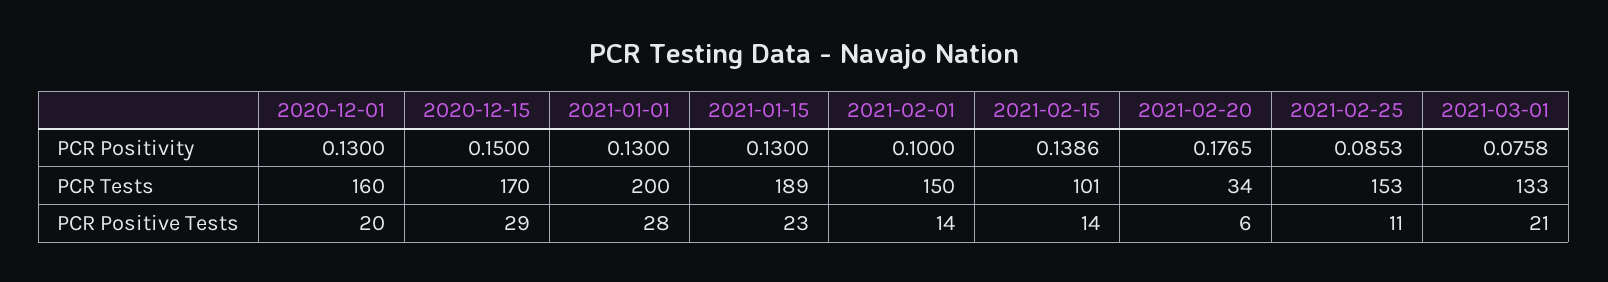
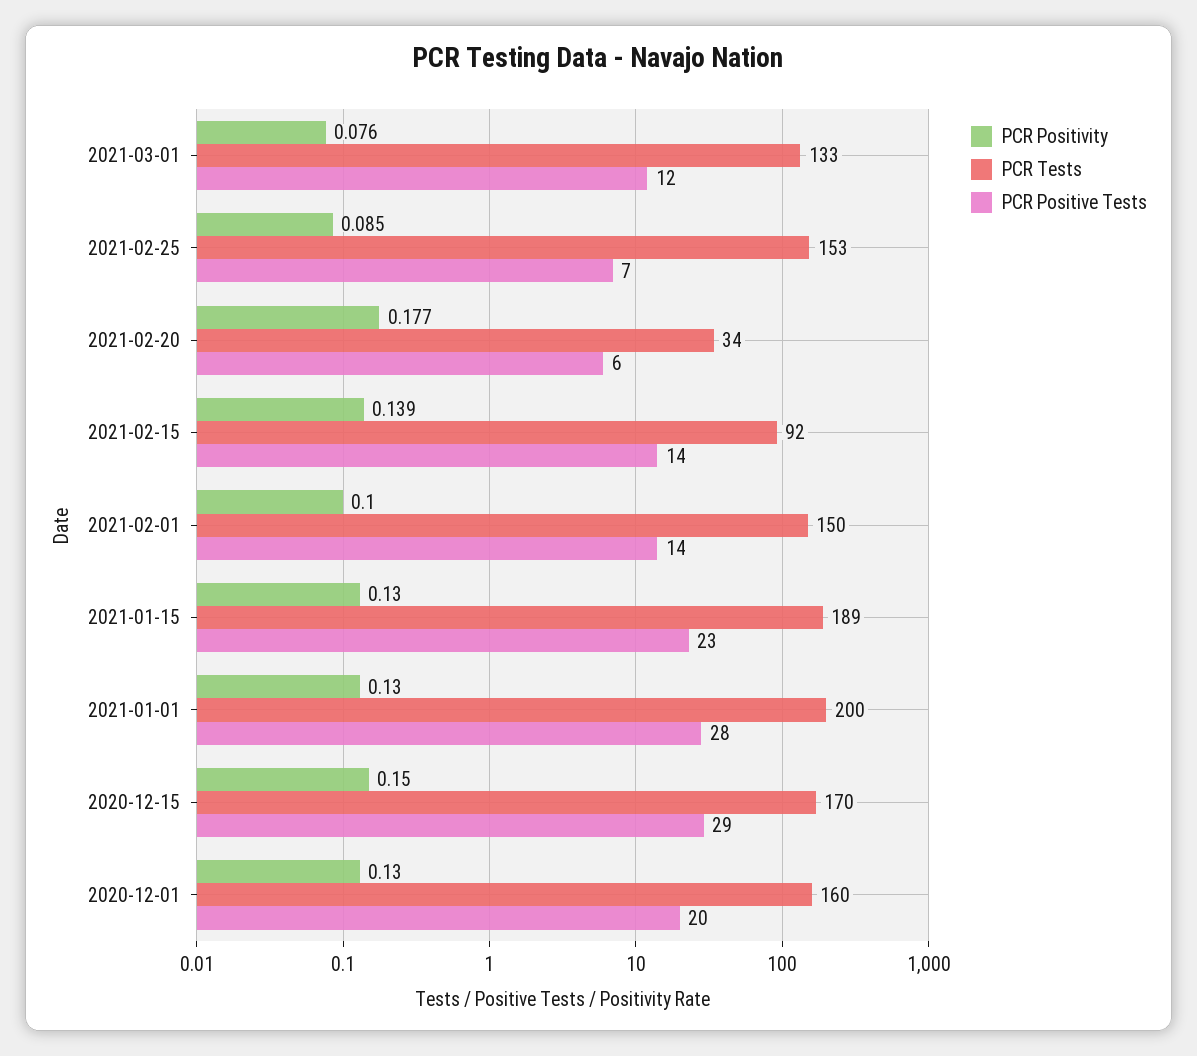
  {
    "PCR Positivity": {
      "2020-12-01": 0.13,
      "2020-12-15": 0.15,
      "2021-01-01": 0.13,
      "2021-01-15": 0.13,
      "2021-02-01": 0.1,
      "2021-02-15": 0.1386,
      "2021-02-20": 0.1765,
      "2021-02-25": 0.0853,
      "2021-03-01": 0.0758
    },
    "PCR Tests": {
      "2020-12-01": 160,
      "2020-12-15": 170,
      "2021-01-01": 200,
      "2021-01-15": 189,
      "2021-02-01": 150,
-     "2021-02-15": 101,
+     "2021-02-15": 92,
      "2021-02-20": 34,
      "2021-02-25": 153,
      "2021-03-01": 133
    },
    "PCR Positive Tests": {
      "2020-12-01": 20,
      "2020-12-15": 29,
      "2021-01-01": 28,
      "2021-01-15": 23,
      "2021-02-01": 14,
      "2021-02-15": 14,
      "2021-02-20": 6,
-     "2021-02-25": 11,
+     "2021-02-25": 7,
-     "2021-03-01": 21
+     "2021-03-01": 12
    }
  }

